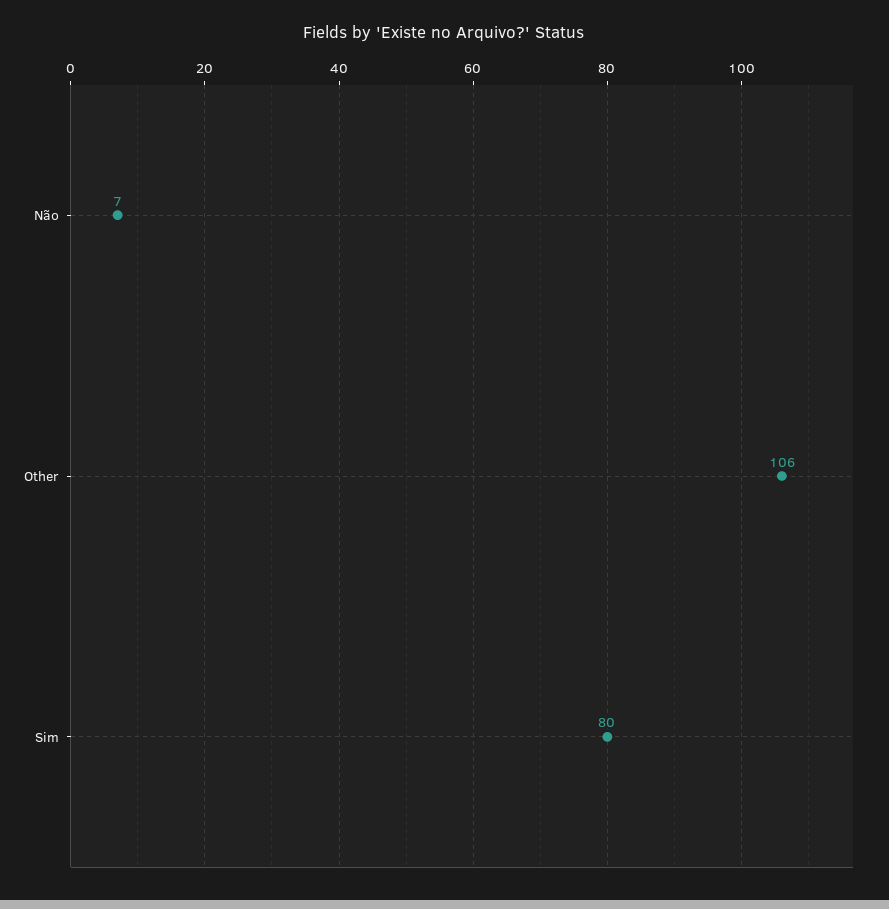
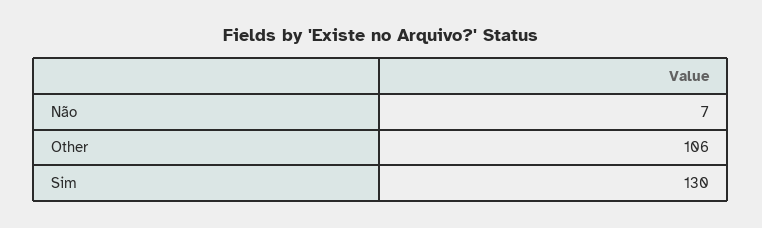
  {
    "Não": 7,
    "Other": 106,
-   "Sim": 80
+   "Sim": 130
  }

